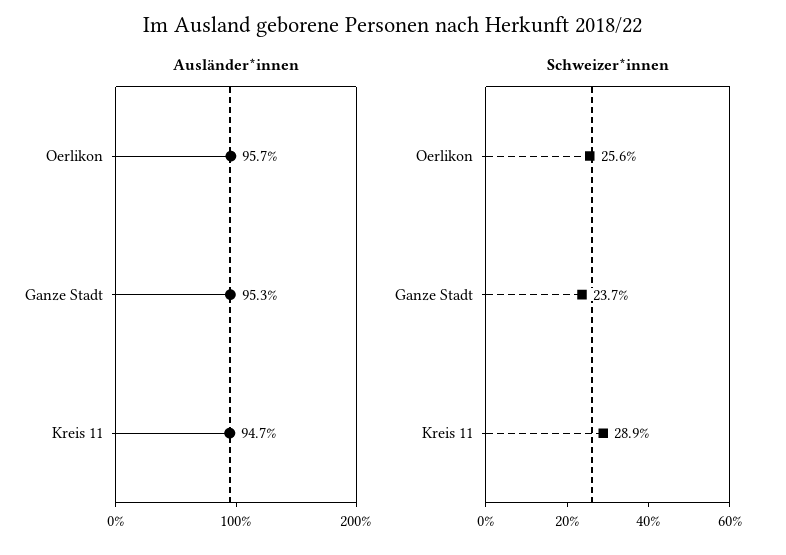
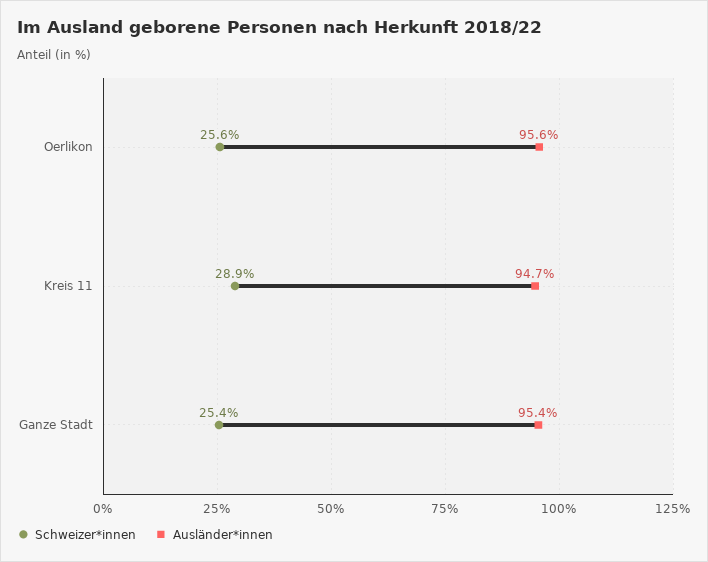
  {
    "Ausländer*innen": {
-     "Oerlikon": 95.7,
+     "Oerlikon": 95.6,
-     "Ganze Stadt": 95.3,
+     "Ganze Stadt": 95.4,
      "Kreis 11": 94.7
    },
    "Schweizer*innen": {
      "Oerlikon": 25.6,
-     "Ganze Stadt": 23.7,
+     "Ganze Stadt": 25.4,
      "Kreis 11": 28.9
    }
  }

